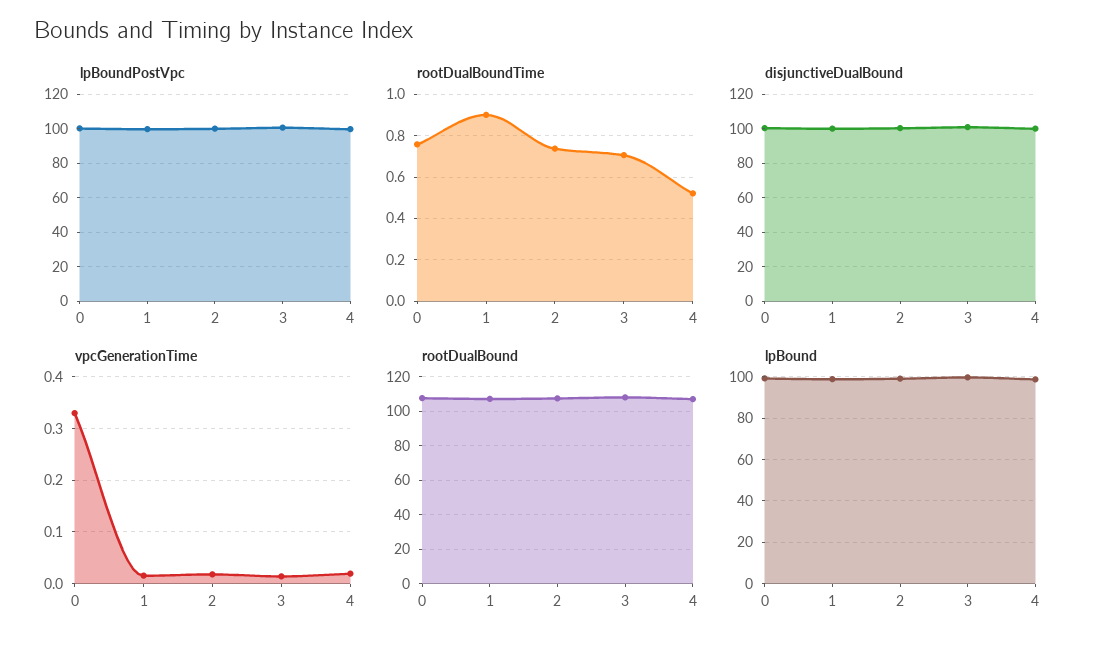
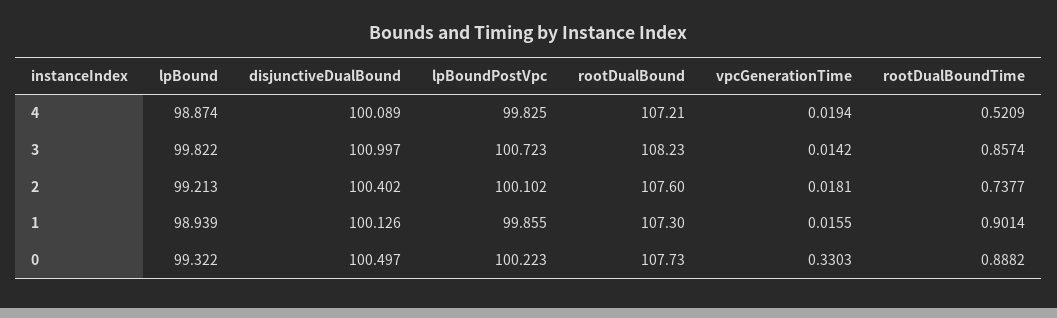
  {
    "lpBoundPostVpc": {
      "0": 100.223,
      "1": 99.855,
      "2": 100.102,
      "3": 100.723,
      "4": 99.825
    },
    "rootDualBoundTime": {
-     "0": 0.75,
+     "0": 0.8882,
      "1": 0.9014,
      "2": 0.7377,
-     "3": 0.7,
+     "3": 0.8574,
      "4": 0.5209
    },
    "disjunctiveDualBound": {
      "0": 100.497,
      "1": 100.126,
      "2": 100.402,
      "3": 100.997,
      "4": 100.089
    },
    "vpcGenerationTime": {
      "0": 0.3303,
      "1": 0.0155,
      "2": 0.0181,
      "3": 0.0142,
      "4": 0.0194
    },
    "rootDualBound": {
      "0": 107.73,
      "1": 107.3,
      "2": 107.6,
      "3": 108.23,
      "4": 107.21
    },
    "lpBound": {
      "0": 99.322,
      "1": 98.939,
      "2": 99.213,
      "3": 99.822,
      "4": 98.874
    }
  }

